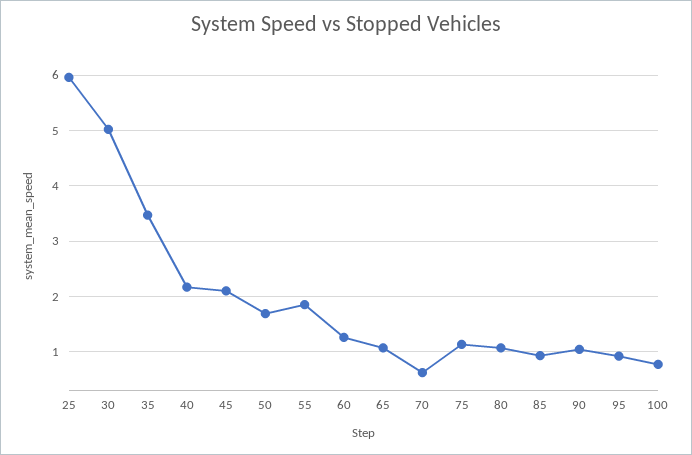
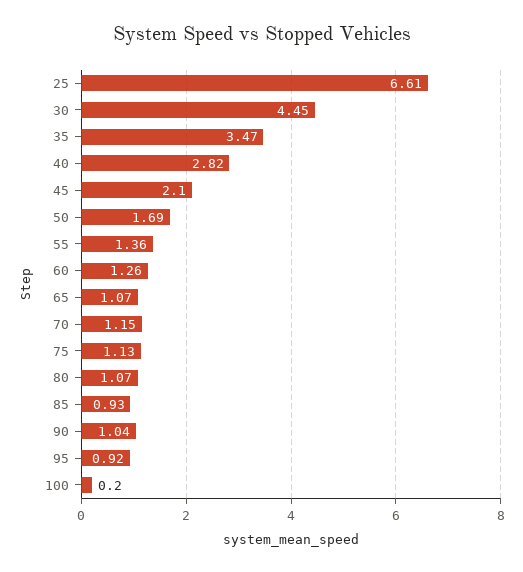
  {
-   "25": 6,
+   "25": 6.61,
-   "30": 5,
+   "30": 4.45,
    "35": 3.47,
-   "40": 2.2,
+   "40": 2.82,
    "45": 2.1,
    "50": 1.69,
-   "55": 1.8,
+   "55": 1.36,
    "60": 1.26,
    "65": 1.07,
-   "70": 0.6,
+   "70": 1.15,
    "75": 1.13,
    "80": 1.07,
    "85": 0.93,
    "90": 1.04,
    "95": 0.92,
-   "100": 0.8
+   "100": 0.2
  }

